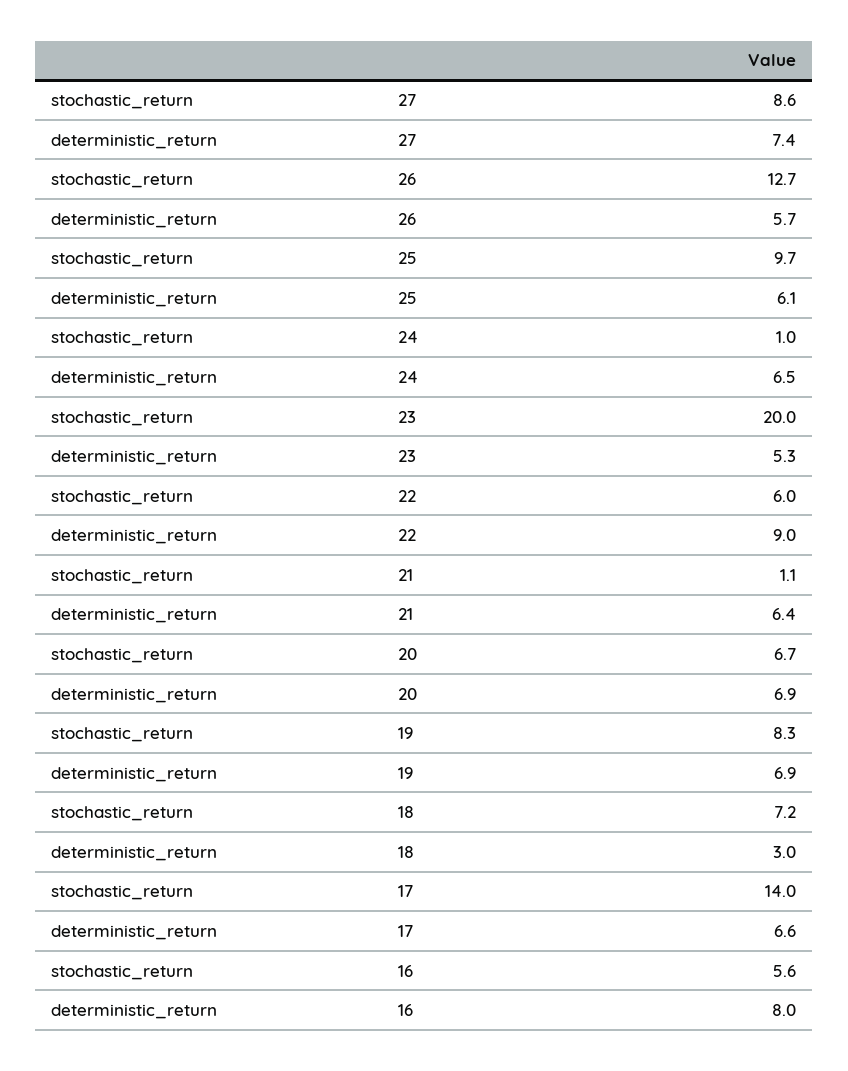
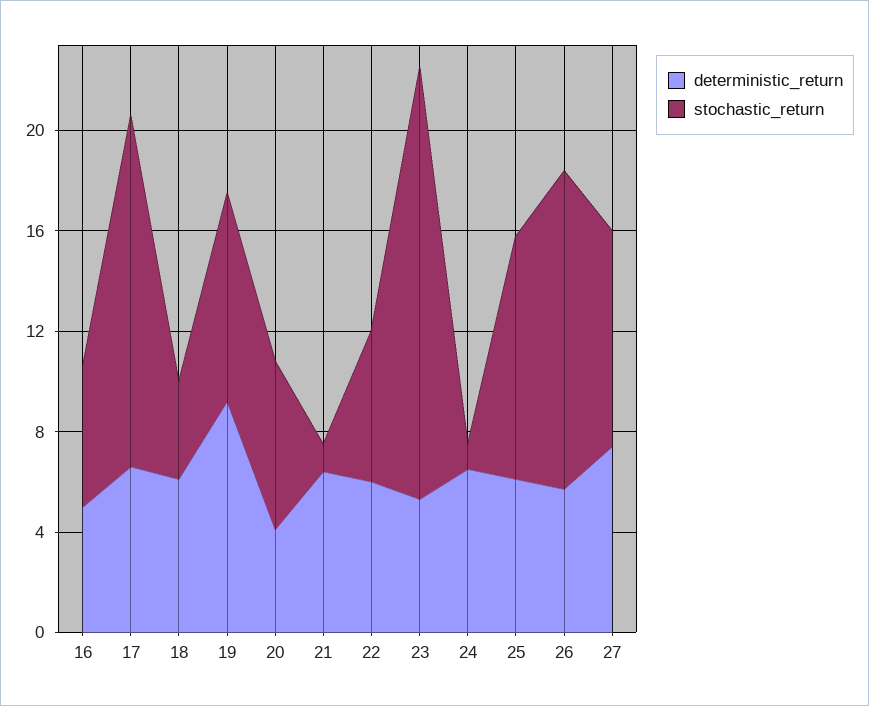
  {
    "stochastic_return": {
      "27": 8.6,
      "26": 12.7,
      "25": 9.7,
      "24": 1,
-     "23": 20,
+     "23": 17,
      "22": 6,
      "21": 1.1,
      "20": 6.7,
      "19": 8.3,
-     "18": 7.2,
+     "18": 4,
      "17": 14,
      "16": 5.6
    },
    "deterministic_return": {
      "27": 7.4,
      "26": 5.7,
      "25": 6.1,
      "24": 6.5,
      "23": 5.3,
-     "22": 9,
+     "22": 6,
      "21": 6.4,
-     "20": 6.9,
+     "20": 4,
-     "19": 6.9,
+     "19": 9,
-     "18": 3,
+     "18": 6,
      "17": 6.6,
-     "16": 8
+     "16": 5
    }
  }

